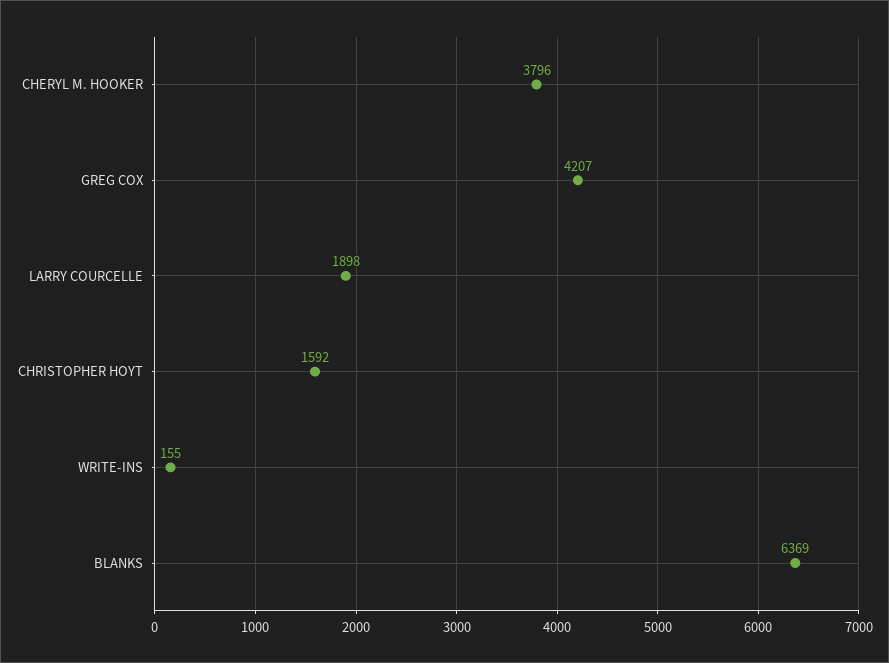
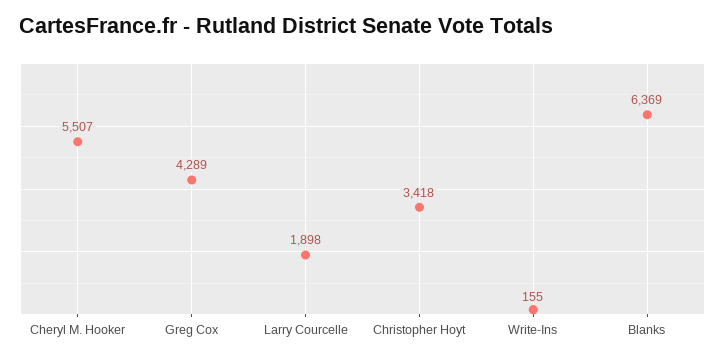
  {
-   "CHERYL M. HOOKER": 3796,
+   "CHERYL M. HOOKER": 5507,
-   "GREG COX": 4207,
+   "GREG COX": 4289,
    "LARRY COURCELLE": 1898,
-   "CHRISTOPHER HOYT": 1592,
+   "CHRISTOPHER HOYT": 3418,
    "WRITE-INS": 155,
    "BLANKS": 6369
  }

